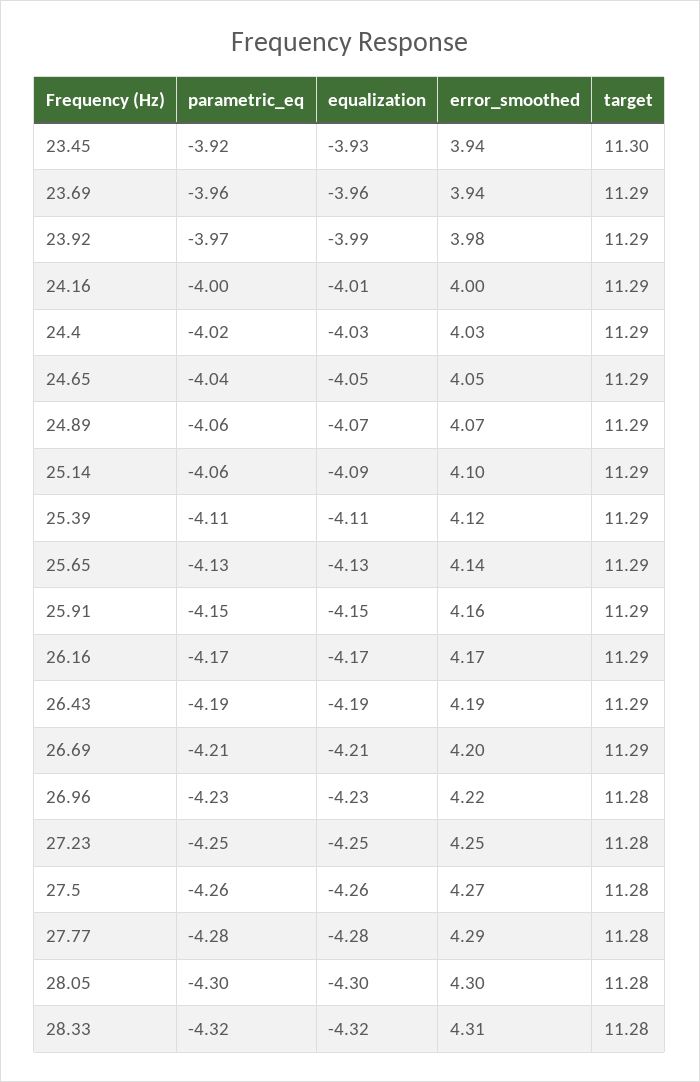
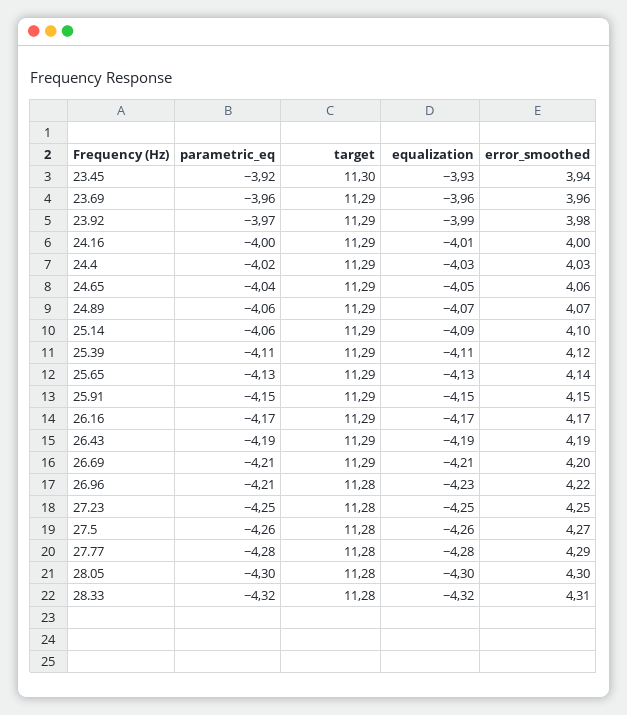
  {
    "parametric_eq": {
      "23.45": -3.92,
      "23.69": -3.96,
      "23.92": -3.97,
      "24.16": -4,
      "24.4": -4.02,
      "24.65": -4.04,
      "24.89": -4.06,
      "25.14": -4.06,
      "25.39": -4.11,
      "25.65": -4.13,
      "25.91": -4.15,
      "26.16": -4.17,
      "26.43": -4.19,
      "26.69": -4.21,
-     "26.96": -4.23,
+     "26.96": -4.21,
      "27.23": -4.25,
      "27.5": -4.26,
      "27.77": -4.28,
      "28.05": -4.3,
      "28.33": -4.32
    },
    "equalization": {
      "23.45": -3.93,
      "23.69": -3.96,
      "23.92": -3.99,
      "24.16": -4.01,
      "24.4": -4.03,
      "24.65": -4.05,
      "24.89": -4.07,
      "25.14": -4.09,
      "25.39": -4.11,
      "25.65": -4.13,
      "25.91": -4.15,
      "26.16": -4.17,
      "26.43": -4.19,
      "26.69": -4.21,
      "26.96": -4.23,
      "27.23": -4.25,
      "27.5": -4.26,
      "27.77": -4.28,
      "28.05": -4.3,
      "28.33": -4.32
    },
    "error_smoothed": {
      "23.45": 3.94,
-     "23.69": 3.94,
+     "23.69": 3.96,
      "23.92": 3.98,
      "24.16": 4,
      "24.4": 4.03,
-     "24.65": 4.05,
+     "24.65": 4.06,
      "24.89": 4.07,
      "25.14": 4.1,
      "25.39": 4.12,
      "25.65": 4.14,
-     "25.91": 4.16,
+     "25.91": 4.15,
      "26.16": 4.17,
      "26.43": 4.19,
      "26.69": 4.2,
      "26.96": 4.22,
      "27.23": 4.25,
      "27.5": 4.27,
      "27.77": 4.29,
      "28.05": 4.3,
      "28.33": 4.31
    },
    "target": {
      "23.45": 11.3,
      "23.69": 11.29,
      "23.92": 11.29,
      "24.16": 11.29,
      "24.4": 11.29,
      "24.65": 11.29,
      "24.89": 11.29,
      "25.14": 11.29,
      "25.39": 11.29,
      "25.65": 11.29,
      "25.91": 11.29,
      "26.16": 11.29,
      "26.43": 11.29,
      "26.69": 11.29,
      "26.96": 11.28,
      "27.23": 11.28,
      "27.5": 11.28,
      "27.77": 11.28,
      "28.05": 11.28,
      "28.33": 11.28
    }
  }

